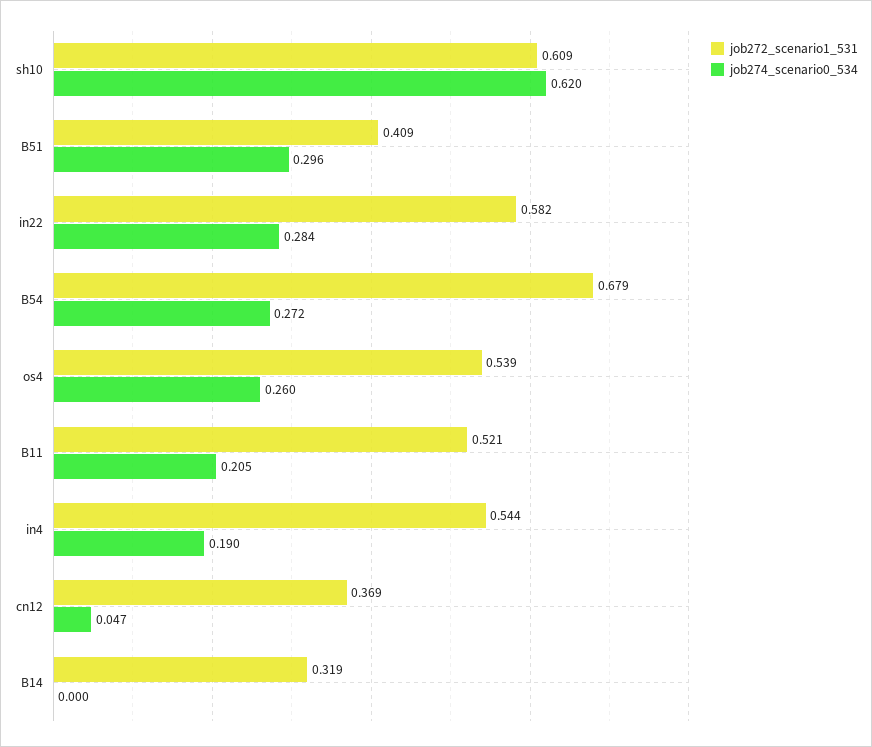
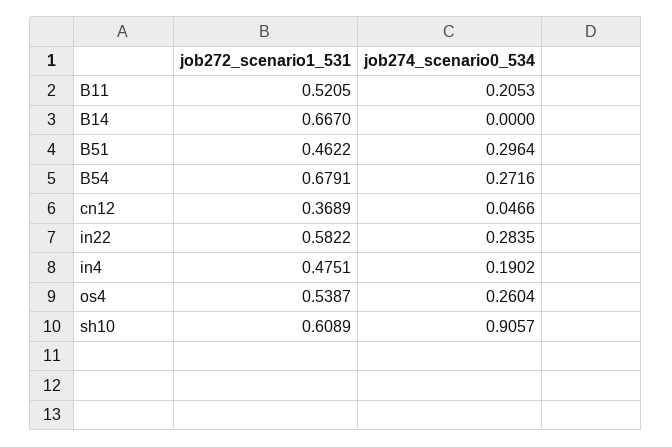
  {
    "job272_scenario1_531": {
      "sh10": 0.6089,
-     "B51": 0.409,
+     "B51": 0.4622,
      "in22": 0.5822,
      "B54": 0.6791,
      "os4": 0.5387,
      "B11": 0.5205,
-     "in4": 0.544,
+     "in4": 0.4751,
      "cn12": 0.3689,
-     "B14": 0.319
+     "B14": 0.667
    },
    "job274_scenario0_534": {
-     "sh10": 0.62,
+     "sh10": 0.9057,
      "B51": 0.2964,
      "in22": 0.2835,
      "B54": 0.2716,
      "os4": 0.2604,
      "B11": 0.2053,
      "in4": 0.1902,
      "cn12": 0.0466,
      "B14": 0
    }
  }

